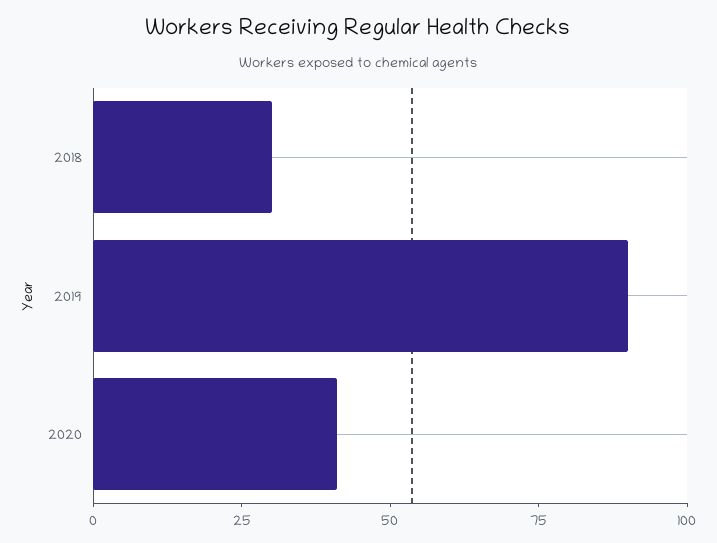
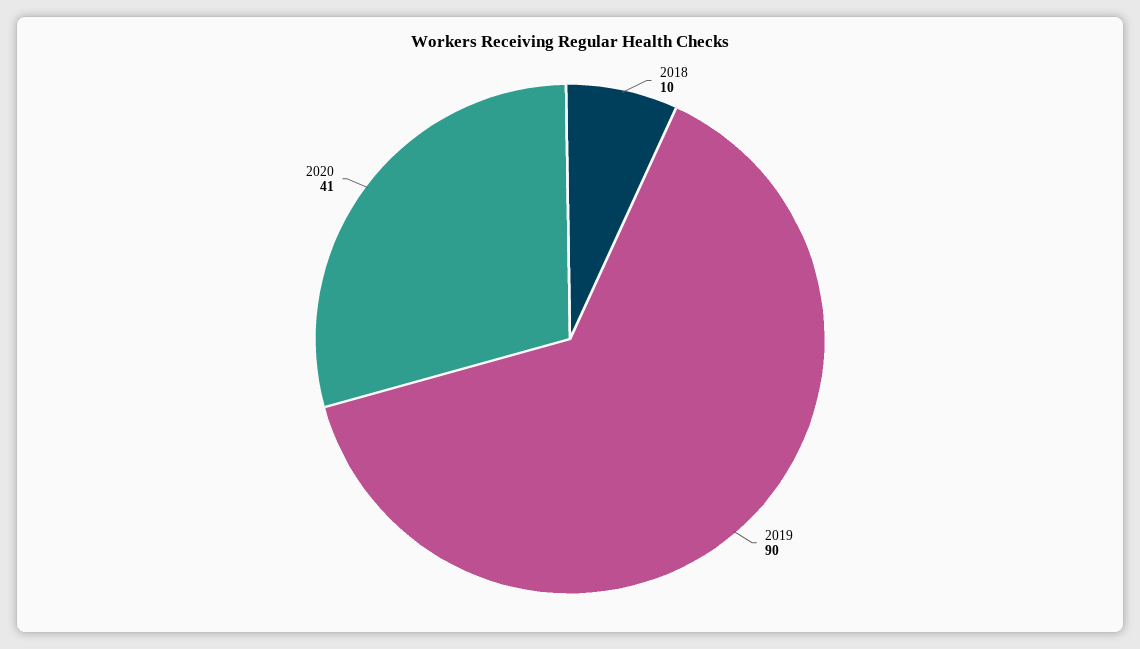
  {
-   "2018": 30,
+   "2018": 10,
    "2019": 90,
    "2020": 41
  }

